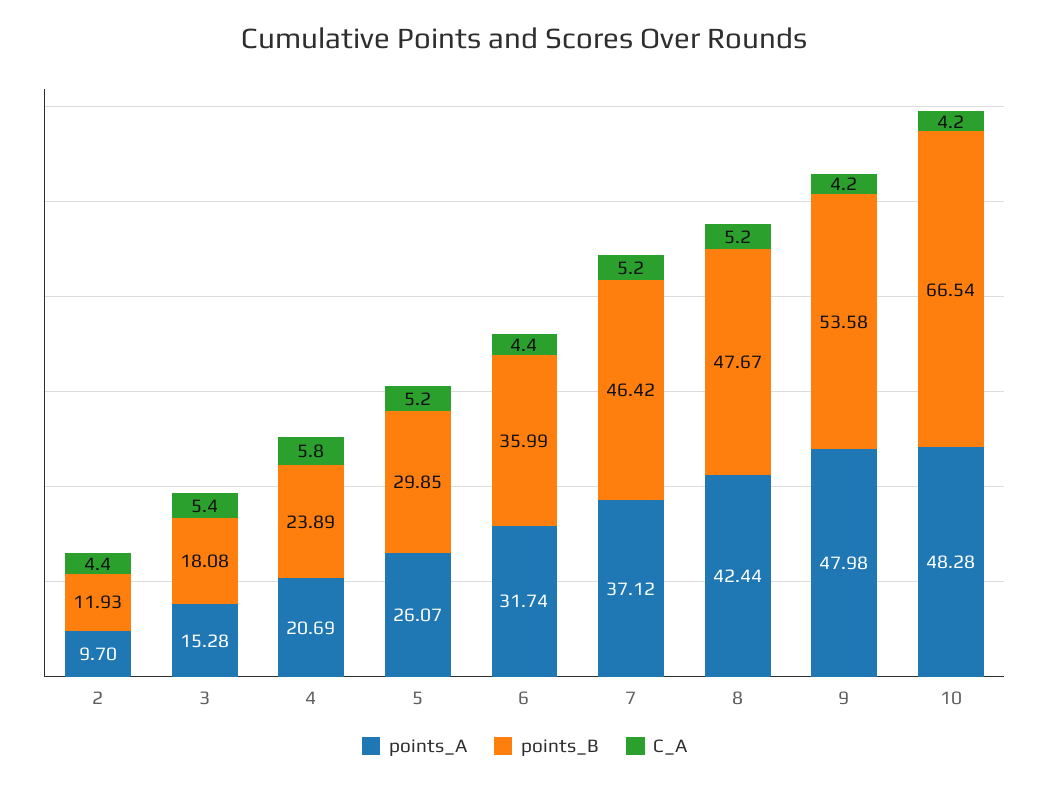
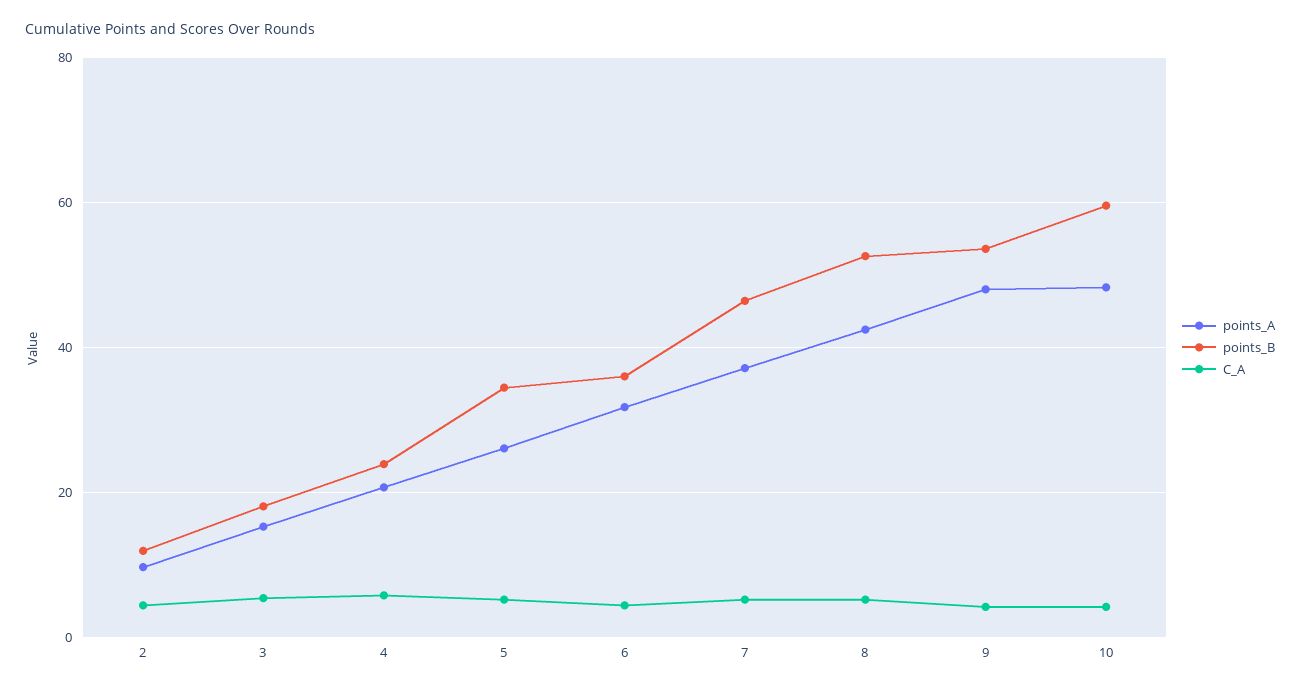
  {
    "points_A": {
      "2": 9.7,
      "3": 15.28,
      "4": 20.69,
      "5": 26.07,
      "6": 31.74,
      "7": 37.12,
      "8": 42.44,
      "9": 47.98,
      "10": 48.28
    },
    "points_B": {
      "2": 11.93,
      "3": 18.08,
      "4": 23.89,
-     "5": 29.85,
+     "5": 34,
      "6": 35.99,
      "7": 46.42,
-     "8": 47.67,
+     "8": 52,
      "9": 53.58,
-     "10": 66.54
+     "10": 60
    },
    "C_A": {
      "2": 4.4,
      "3": 5.4,
      "4": 5.8,
      "5": 5.2,
      "6": 4.4,
      "7": 5.2,
      "8": 5.2,
      "9": 4.2,
      "10": 4.2
    }
  }

